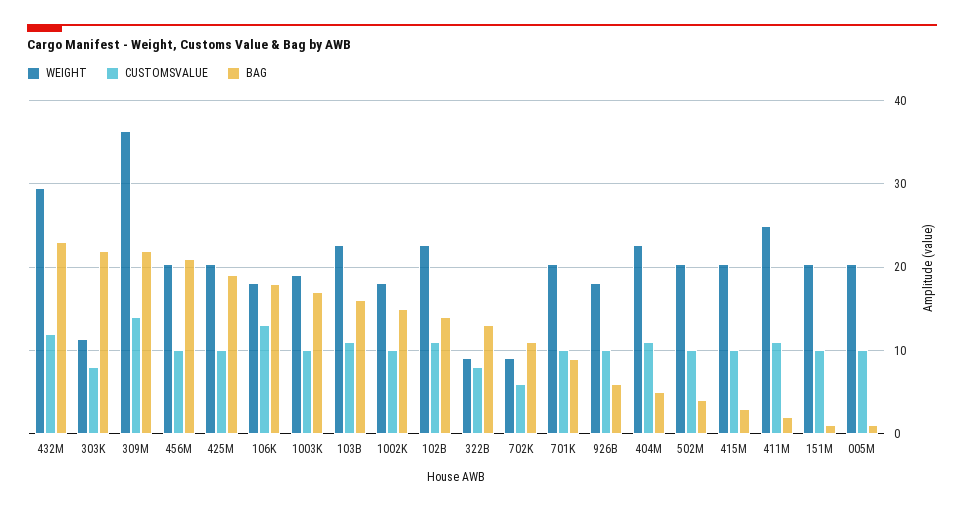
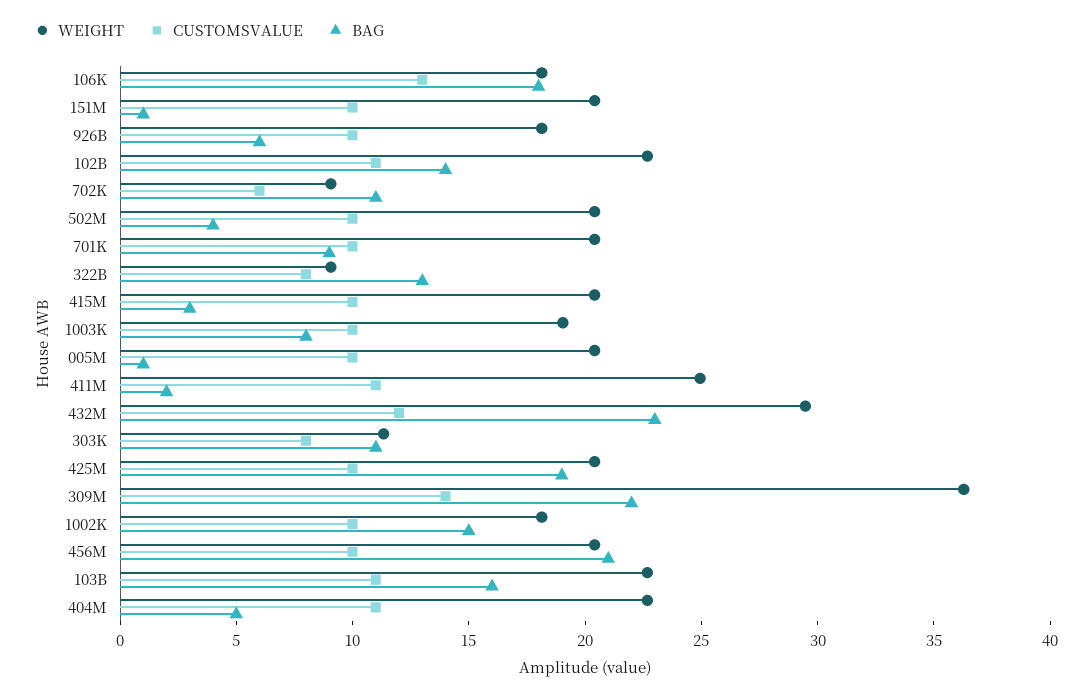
  {
    "WEIGHT": {
      "432M": 29,
      "303K": 11,
      "309M": 36,
      "456M": 20,
      "425M": 20,
      "106K": 18,
      "1003K": 19,
      "103B": 23,
      "1002K": 18,
      "102B": 23,
      "322B": 9,
      "702K": 9,
      "701K": 20,
      "926B": 18,
      "404M": 23,
      "502M": 20,
      "415M": 20,
      "411M": 25,
      "151M": 20,
      "005M": 20
    },
    "CUSTOMSVALUE": {
      "432M": 12,
      "303K": 8,
      "309M": 14,
      "456M": 10,
      "425M": 10,
      "106K": 13,
      "1003K": 10,
      "103B": 11,
      "1002K": 10,
      "102B": 11,
      "322B": 8,
      "702K": 6,
      "701K": 10,
      "926B": 10,
      "404M": 11,
      "502M": 10,
      "415M": 10,
      "411M": 11,
      "151M": 10,
      "005M": 10
    },
    "BAG": {
      "432M": 23,
-     "303K": 22,
+     "303K": 11,
      "309M": 22,
      "456M": 21,
      "425M": 19,
      "106K": 18,
-     "1003K": 17,
+     "1003K": 8,
      "103B": 16,
      "1002K": 15,
      "102B": 14,
      "322B": 13,
      "702K": 11,
      "701K": 9,
      "926B": 6,
      "404M": 5,
      "502M": 4,
      "415M": 3,
      "411M": 2,
      "151M": 1,
      "005M": 1
    }
  }

